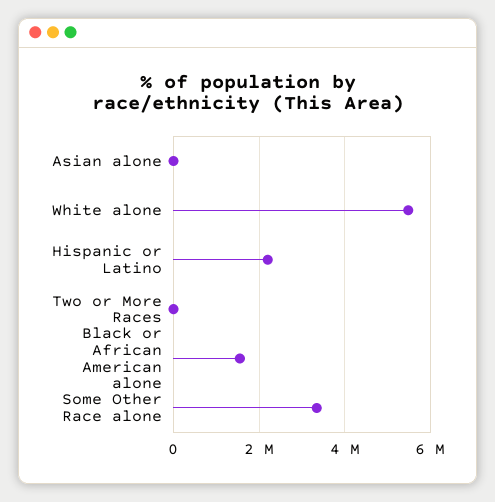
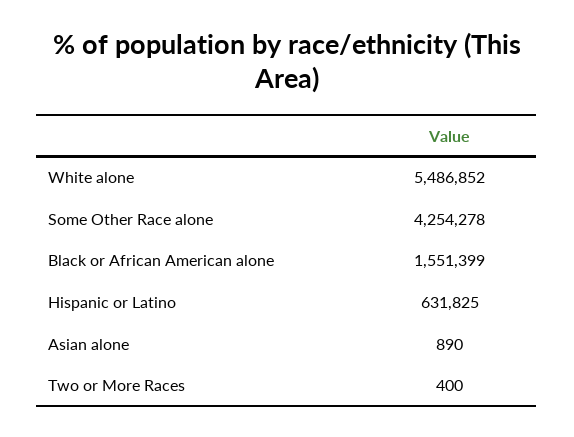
  {
    "Asian alone": 890,
    "White alone": 5486852,
-   "Hispanic or Latino": 2200000,
+   "Hispanic or Latino": 631825,
    "Two or More Races": 400,
    "Black or African American alone": 1551399,
-   "Some Other Race alone": 3400000
+   "Some Other Race alone": 4254278
  }

